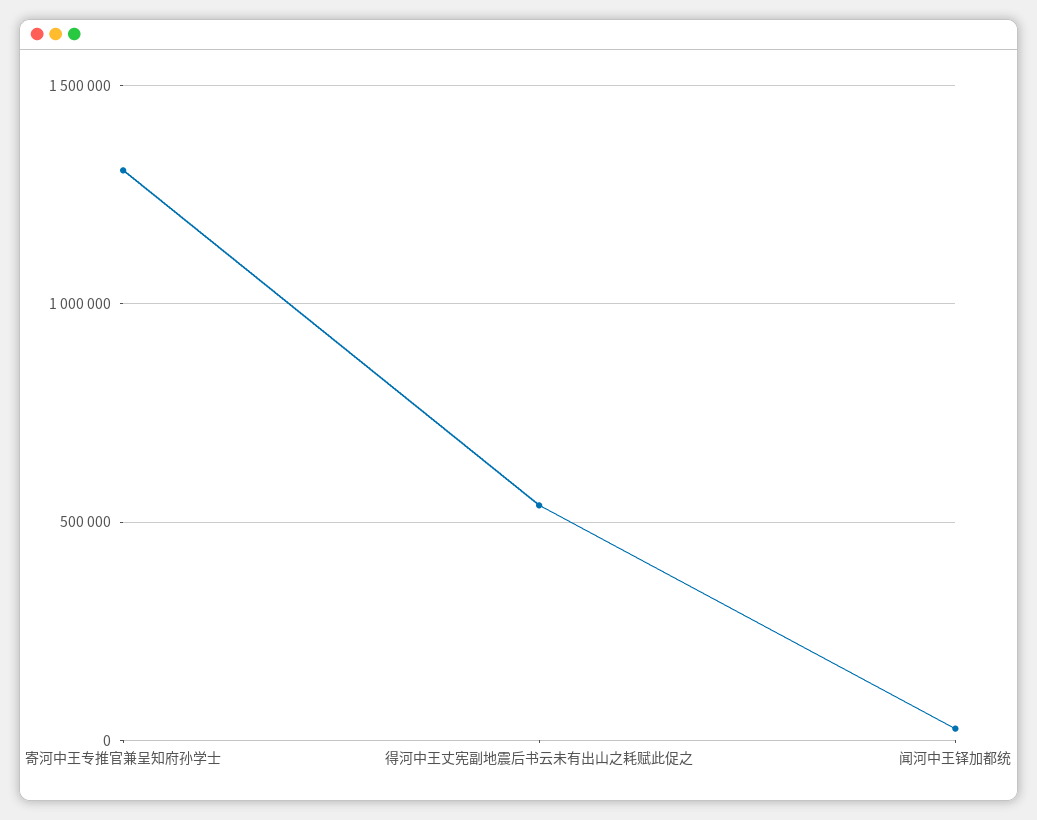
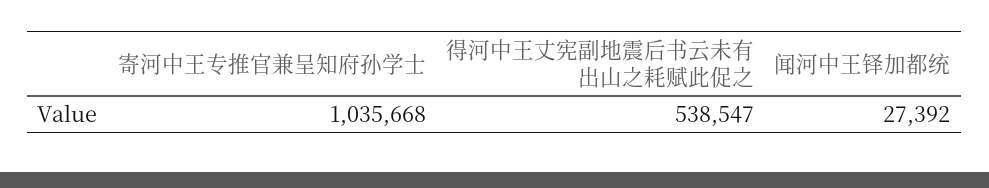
  {
-   "寄河中王专推官兼呈知府孙学士": 1300000,
+   "寄河中王专推官兼呈知府孙学士": 1035668,
    "得河中王丈宪副地震后书云未有出山之耗赋此促之": 538547,
    "闻河中王铎加都统": 27392
  }

